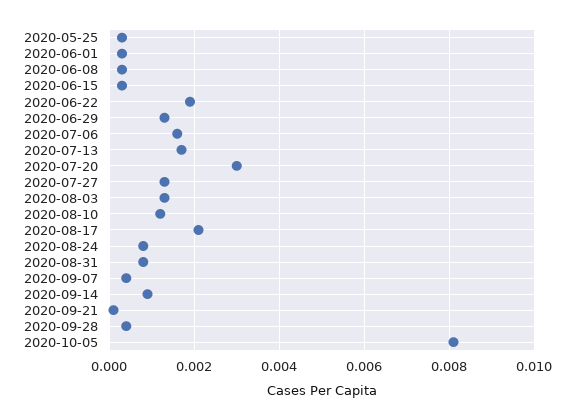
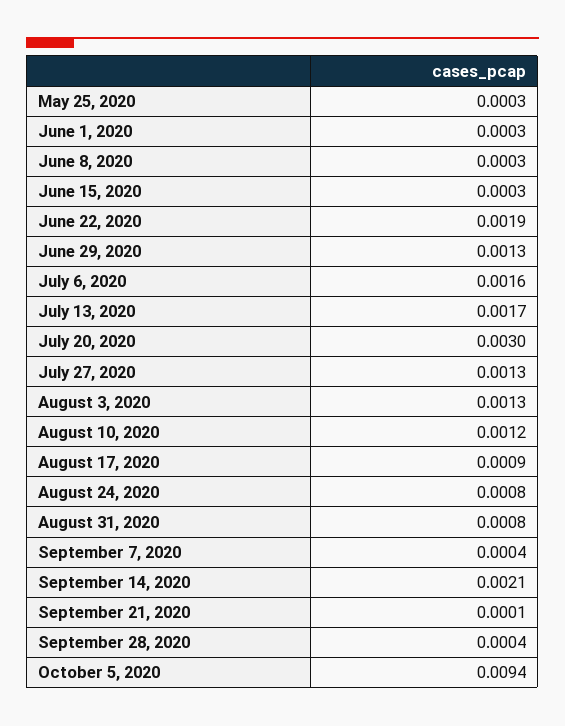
  {
    "2020-05-25": 0.0003,
    "2020-06-01": 0.0003,
    "2020-06-08": 0.0003,
    "2020-06-15": 0.0003,
    "2020-06-22": 0.0019,
    "2020-06-29": 0.0013,
    "2020-07-06": 0.0016,
    "2020-07-13": 0.0017,
    "2020-07-20": 0.003,
    "2020-07-27": 0.0013,
    "2020-08-03": 0.0013,
    "2020-08-10": 0.0012,
-   "2020-08-17": 0.002,
+   "2020-08-17": 0.0009,
    "2020-08-24": 0.0008,
    "2020-08-31": 0.0008,
    "2020-09-07": 0.0004,
-   "2020-09-14": 0.001,
+   "2020-09-14": 0.0021,
    "2020-09-21": 0.0001,
    "2020-09-28": 0.0004,
-   "2020-10-05": 0.008
+   "2020-10-05": 0.0094
  }

